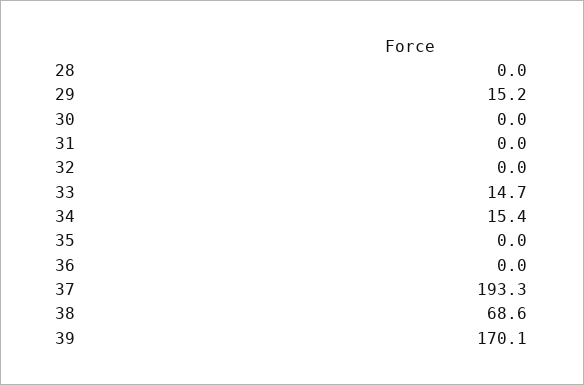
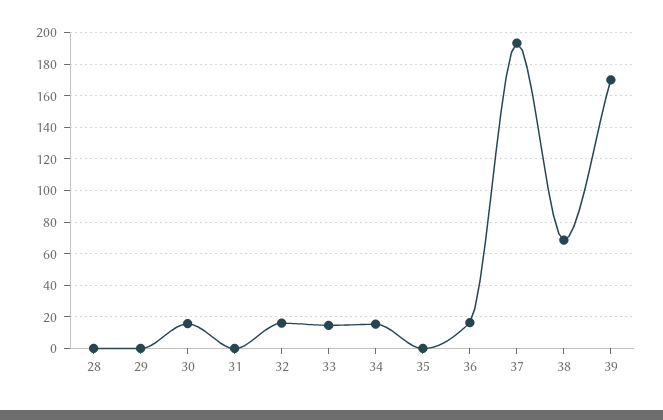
  {
    "28": 0,
-   "29": 15.2,
+   "29": 0,
-   "30": 0,
+   "30": 15,
    "31": 0,
-   "32": 0,
+   "32": 15,
    "33": 14.7,
    "34": 15.4,
    "35": 0,
-   "36": 0,
+   "36": 15,
    "37": 193.3,
    "38": 68.6,
    "39": 170.1
  }

